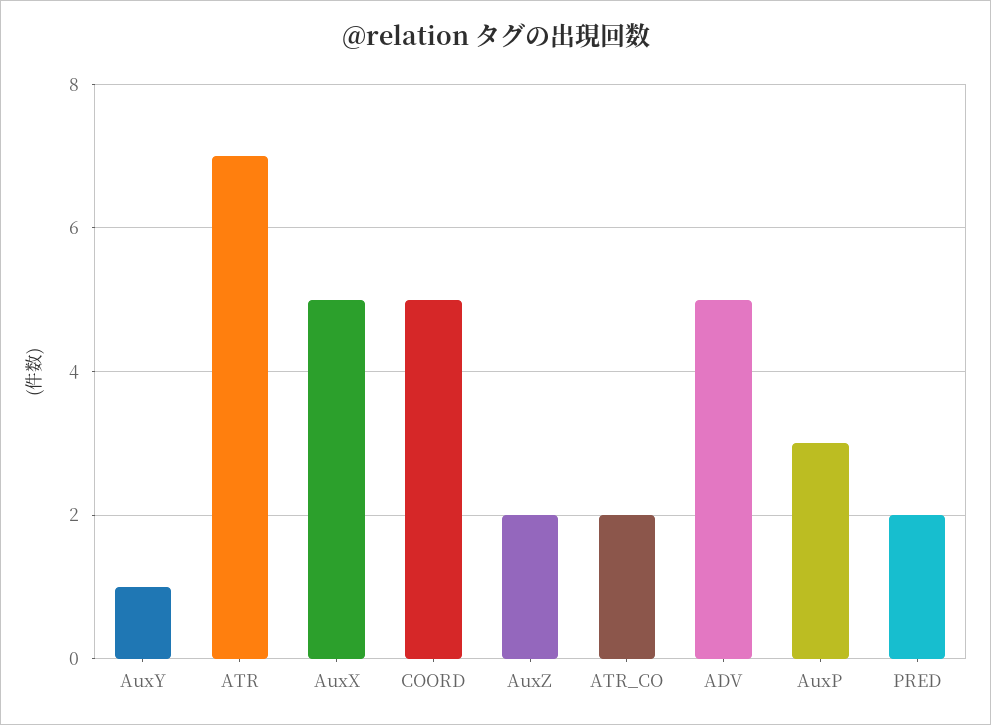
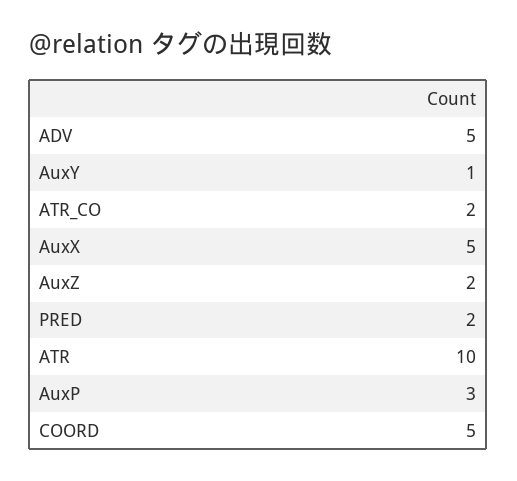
  {
    "AuxY": 1,
-   "ATR": 7,
+   "ATR": 10,
    "AuxX": 5,
    "COORD": 5,
    "AuxZ": 2,
    "ATR_CO": 2,
    "ADV": 5,
    "AuxP": 3,
    "PRED": 2
  }

